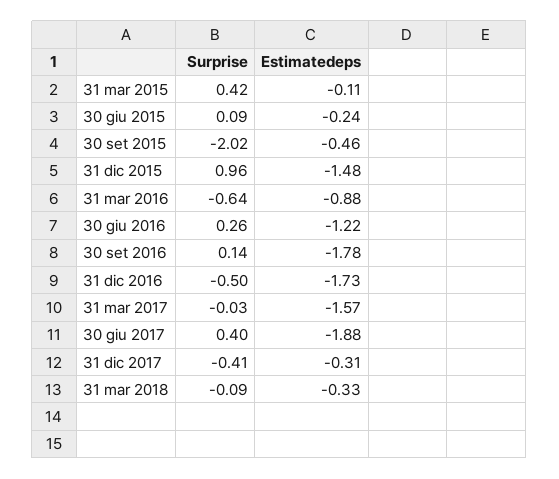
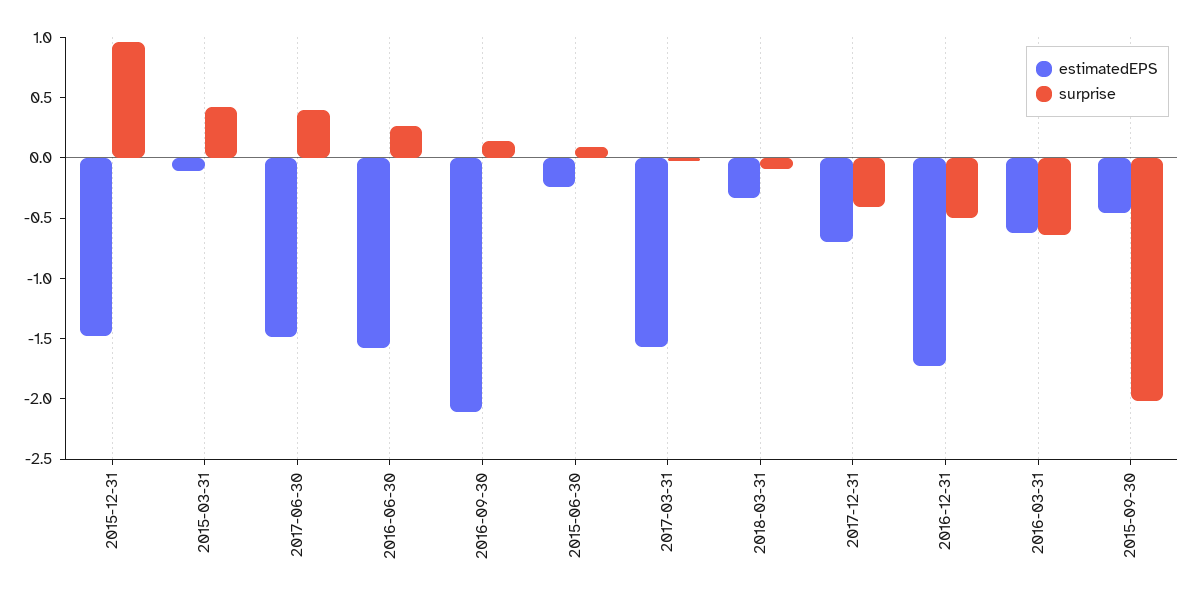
  {
    "Surprise": {
      "31 mar 2015": 0.42,
      "30 giu 2015": 0.09,
      "30 set 2015": -2.02,
      "31 dic 2015": 0.96,
      "31 mar 2016": -0.64,
      "30 giu 2016": 0.26,
      "30 set 2016": 0.14,
      "31 dic 2016": -0.5,
      "31 mar 2017": -0.03,
      "30 giu 2017": 0.4,
      "31 dic 2017": -0.41,
      "31 mar 2018": -0.09
    },
    "Estimatedeps": {
      "31 mar 2015": -0.11,
      "30 giu 2015": -0.24,
      "30 set 2015": -0.46,
      "31 dic 2015": -1.48,
-     "31 mar 2016": -0.88,
+     "31 mar 2016": -0.6,
-     "30 giu 2016": -1.22,
+     "30 giu 2016": -1.6,
-     "30 set 2016": -1.78,
+     "30 set 2016": -2.1,
      "31 dic 2016": -1.73,
      "31 mar 2017": -1.57,
-     "30 giu 2017": -1.88,
+     "30 giu 2017": -1.5,
-     "31 dic 2017": -0.31,
+     "31 dic 2017": -0.7,
      "31 mar 2018": -0.33
    }
  }

